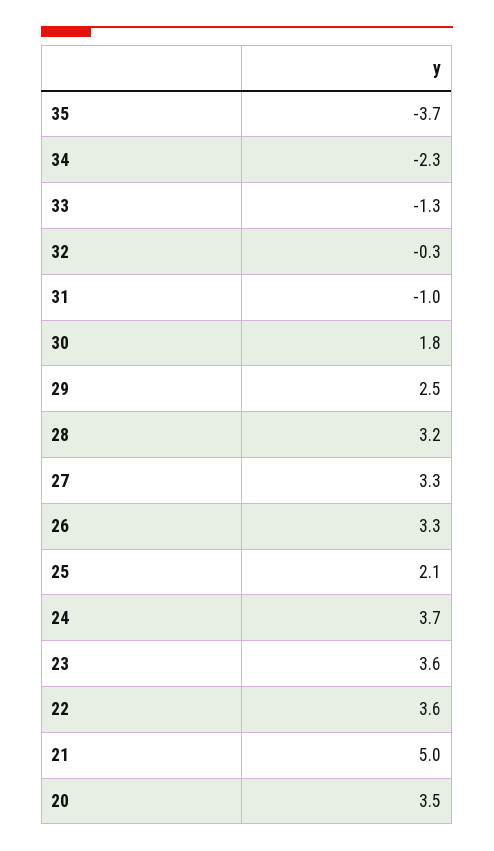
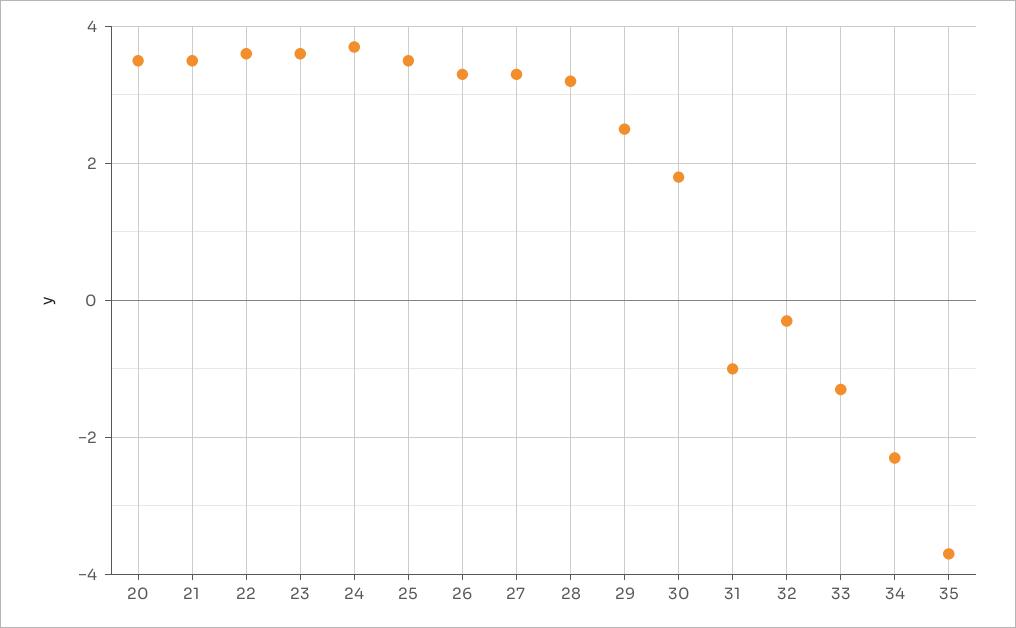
  {
    "35": -3.7,
    "34": -2.3,
    "33": -1.3,
    "32": -0.3,
    "31": -1,
    "30": 1.8,
    "29": 2.5,
    "28": 3.2,
    "27": 3.3,
    "26": 3.3,
-   "25": 2.1,
+   "25": 3.5,
    "24": 3.7,
    "23": 3.6,
    "22": 3.6,
-   "21": 5,
+   "21": 3.5,
    "20": 3.5
  }

